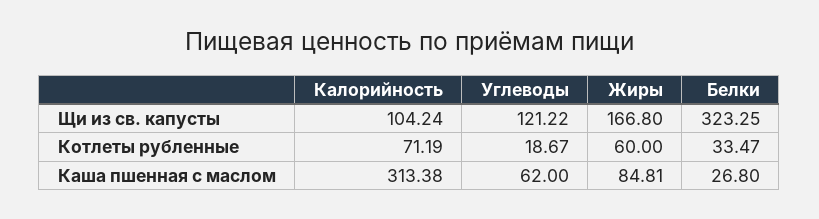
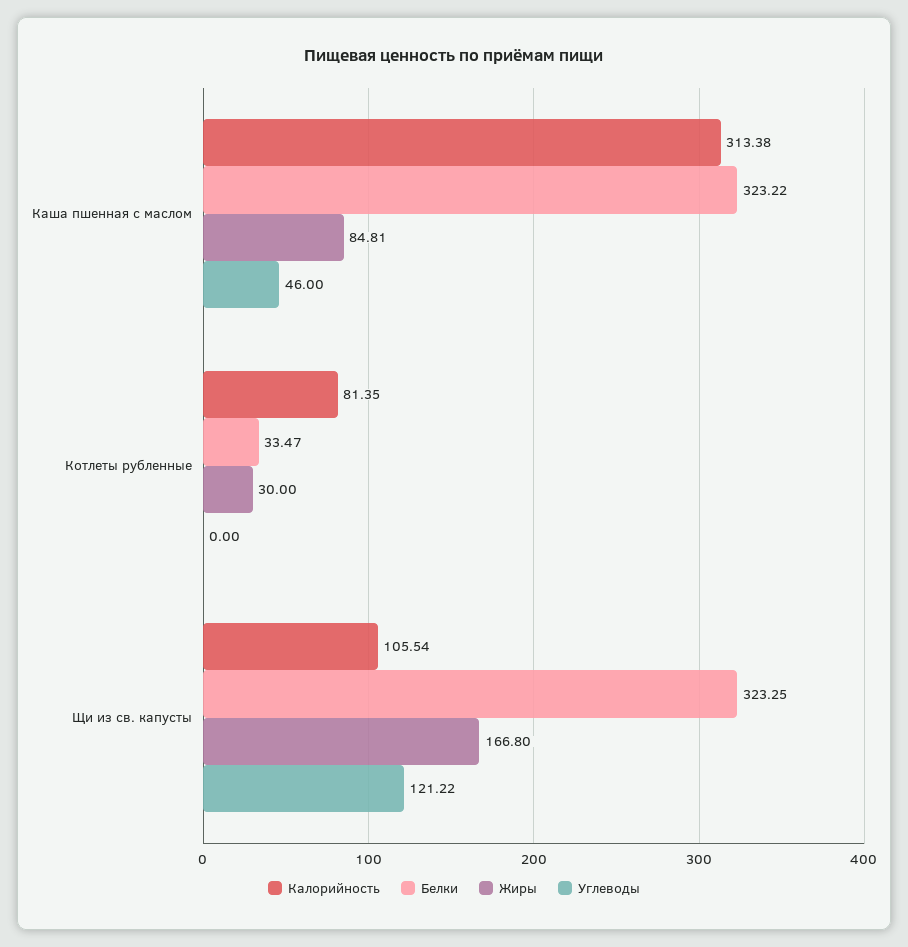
  {
    "Калорийность": {
-     "Щи из св. капусты": 104.24,
+     "Щи из св. капусты": 105.54,
-     "Котлеты рубленные": 71.19,
+     "Котлеты рубленные": 81.35,
      "Каша пшенная с маслом": 313.38
    },
    "Углеводы": {
      "Щи из св. капусты": 121.22,
-     "Котлеты рубленные": 18.67,
+     "Котлеты рубленные": 0,
-     "Каша пшенная с маслом": 62
+     "Каша пшенная с маслом": 46
    },
    "Жиры": {
      "Щи из св. капусты": 166.8,
-     "Котлеты рубленные": 60,
+     "Котлеты рубленные": 30,
      "Каша пшенная с маслом": 84.81
    },
    "Белки": {
      "Щи из св. капусты": 323.25,
      "Котлеты рубленные": 33.47,
-     "Каша пшенная с маслом": 26.8
+     "Каша пшенная с маслом": 323.22
    }
  }

